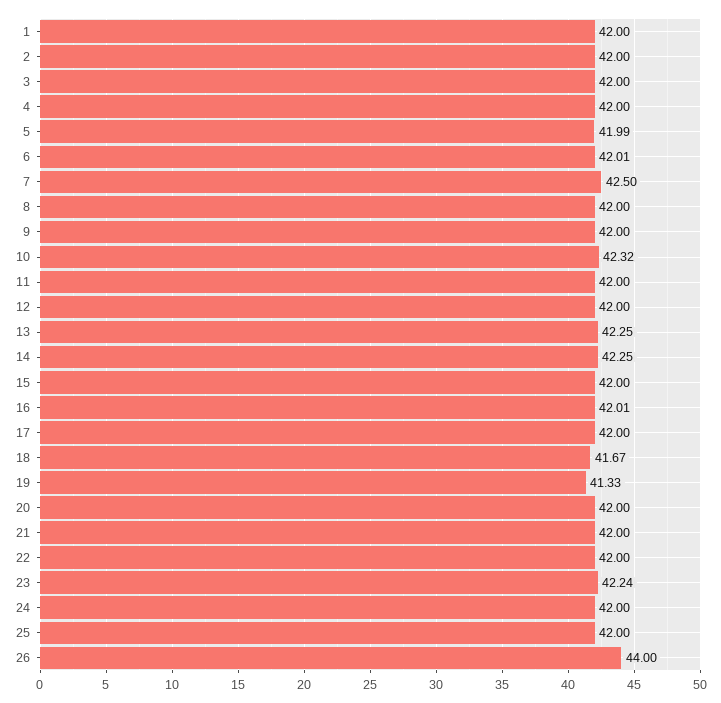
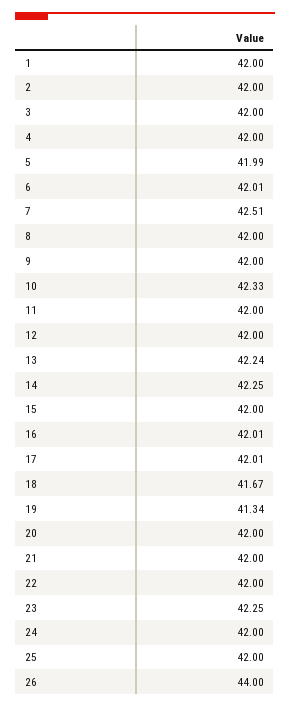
  {
    "1": 42,
    "2": 42,
    "3": 42,
    "4": 42,
    "5": 41.99,
    "6": 42.01,
-   "7": 42.5,
+   "7": 42.51,
    "8": 42,
    "9": 42,
-   "10": 42.32,
+   "10": 42.33,
    "11": 42,
    "12": 42,
-   "13": 42.25,
+   "13": 42.24,
    "14": 42.25,
    "15": 42,
    "16": 42.01,
-   "17": 42,
+   "17": 42.01,
    "18": 41.67,
-   "19": 41.33,
+   "19": 41.34,
    "20": 42,
    "21": 42,
    "22": 42,
-   "23": 42.24,
+   "23": 42.25,
    "24": 42,
    "25": 42,
    "26": 44
  }

